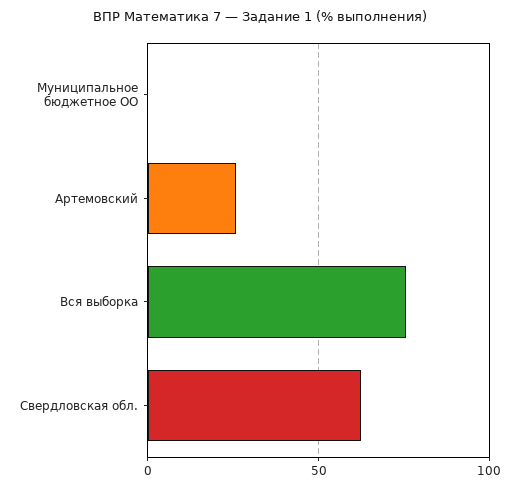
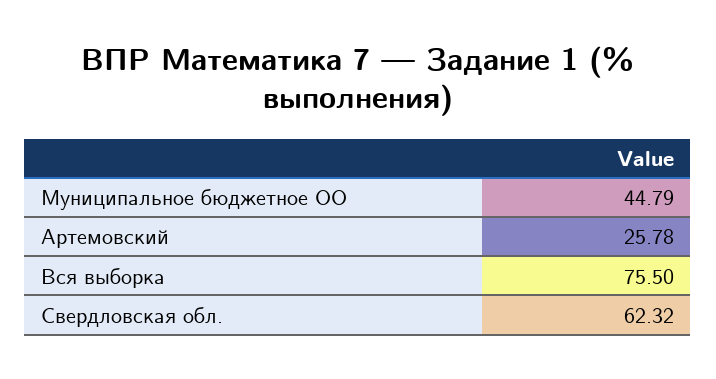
  {
-   "Муниципальное бюджетное ОО": 0,
+   "Муниципальное бюджетное ОО": 44.79,
    "Артемовский": 25.78,
    "Вся выборка": 75.5,
    "Свердловская обл.": 62.32
  }

